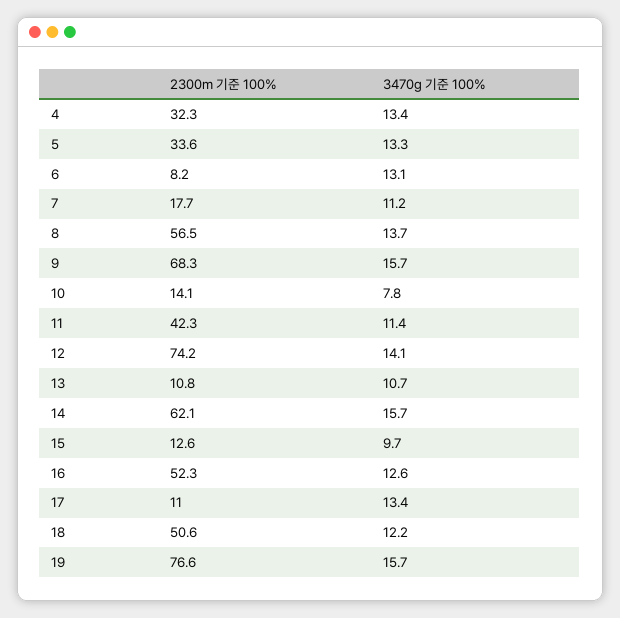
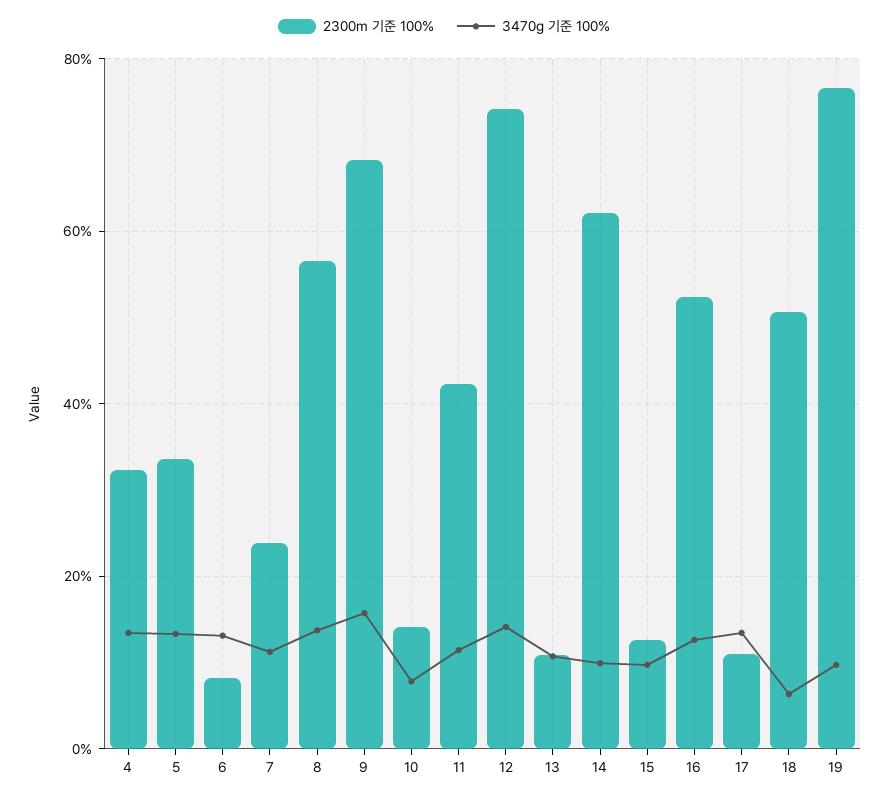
  {
    "2300m 기준 100%": {
      "4": 32.3,
      "5": 33.6,
      "6": 8.2,
-     "7": 17.7,
+     "7": 24,
      "8": 56.5,
      "9": 68.3,
      "10": 14.1,
      "11": 42.3,
      "12": 74.2,
      "13": 10.8,
      "14": 62.1,
      "15": 12.6,
      "16": 52.3,
      "17": 11,
      "18": 50.6,
      "19": 76.6
    },
    "3470g 기준 100%": {
      "4": 13.4,
      "5": 13.3,
      "6": 13.1,
      "7": 11.2,
      "8": 13.7,
      "9": 15.7,
      "10": 7.8,
      "11": 11.4,
      "12": 14.1,
      "13": 10.7,
-     "14": 15.7,
+     "14": 10,
      "15": 9.7,
      "16": 12.6,
      "17": 13.4,
-     "18": 12.2,
+     "18": 6,
-     "19": 15.7
+     "19": 10
    }
  }

